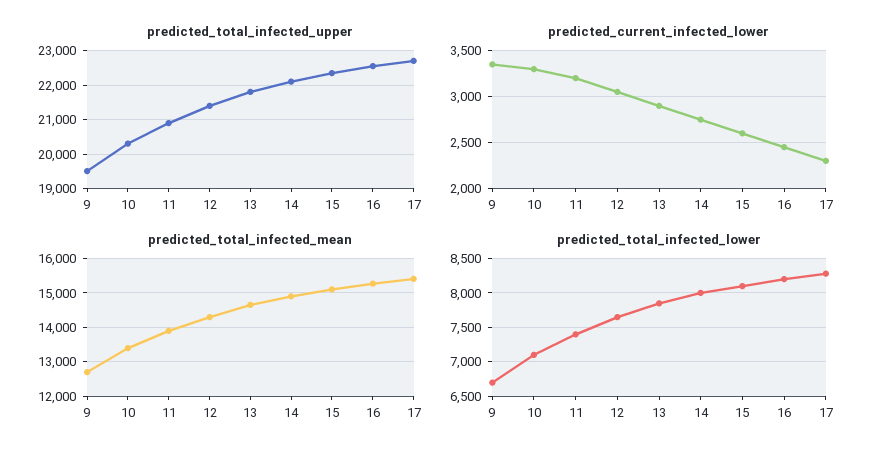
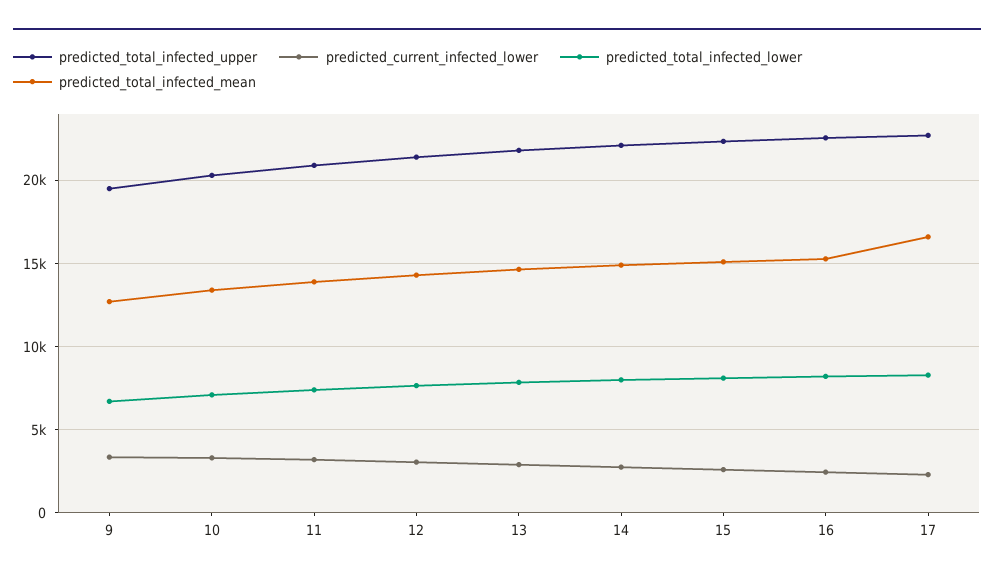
  {
    "predicted_total_infected_upper": {
      "9": 19600,
      "10": 20400,
      "11": 21000,
      "12": 21400,
      "13": 21800,
      "14": 22200,
      "15": 22400,
      "16": 22600,
      "17": 22800
    },
    "predicted_current_infected_lower": {
      "9": 3400,
      "10": 3300,
      "11": 3200,
      "12": 3100,
      "13": 2900,
      "14": 2800,
      "15": 2600,
      "16": 2500,
      "17": 2300
    },
    "predicted_total_infected_mean": {
      "9": 12800,
      "10": 13400,
      "11": 14000,
      "12": 14400,
      "13": 14600,
      "14": 15000,
      "15": 15200,
      "16": 15200,
-     "17": 15400
+     "17": 16500
    },
    "predicted_total_infected_lower": {
      "9": 6700,
      "10": 7100,
      "11": 7400,
      "12": 7700,
      "13": 7900,
      "14": 8000,
      "15": 8100,
      "16": 8200,
      "17": 8300
    }
  }

